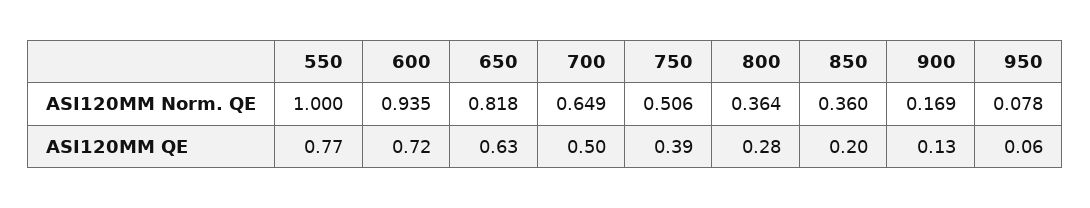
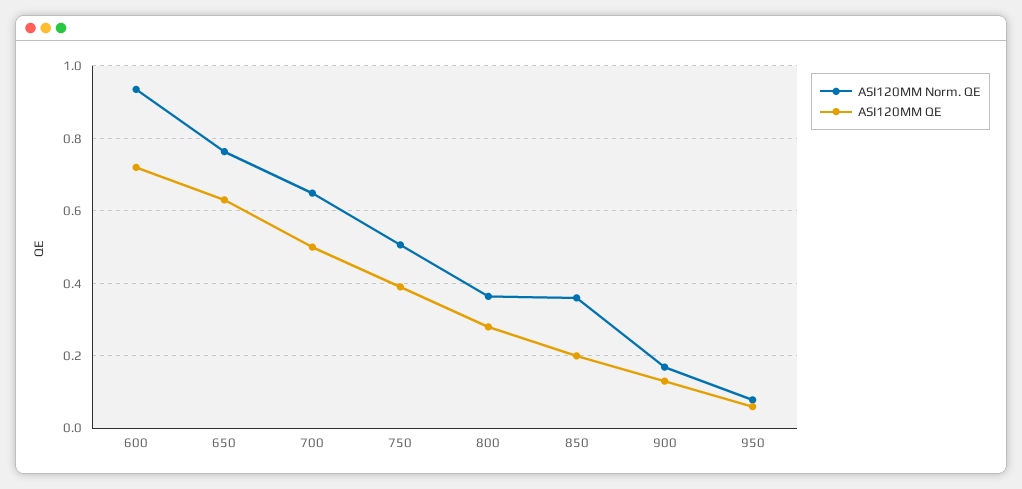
  {
    "ASI120MM Norm. QE": {
-     "550": 1,
      "600": 0.935,
-     "650": 0.818,
+     "650": 0.76,
      "700": 0.649,
      "750": 0.506,
      "800": 0.364,
      "850": 0.36,
      "900": 0.169,
      "950": 0.078
    },
    "ASI120MM QE": {
-     "550": 0.77,
      "600": 0.72,
      "650": 0.63,
      "700": 0.5,
      "750": 0.39,
      "800": 0.28,
      "850": 0.2,
      "900": 0.13,
      "950": 0.06
    }
  }

